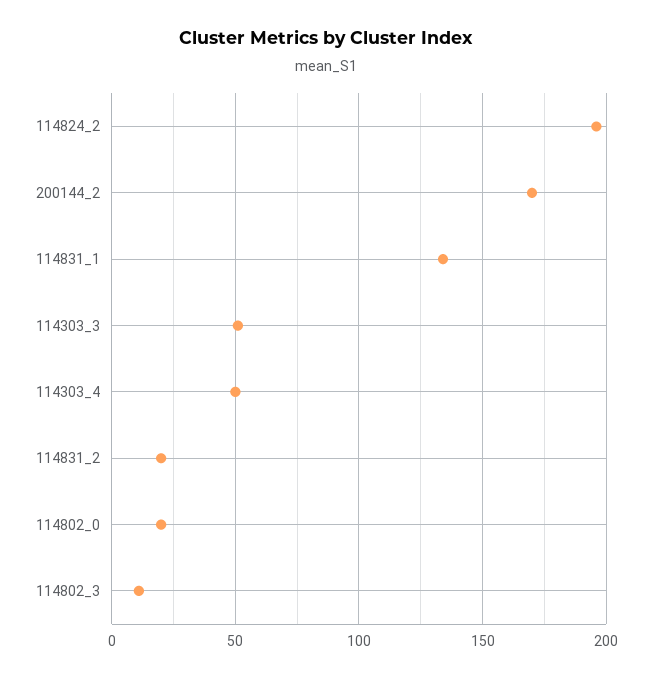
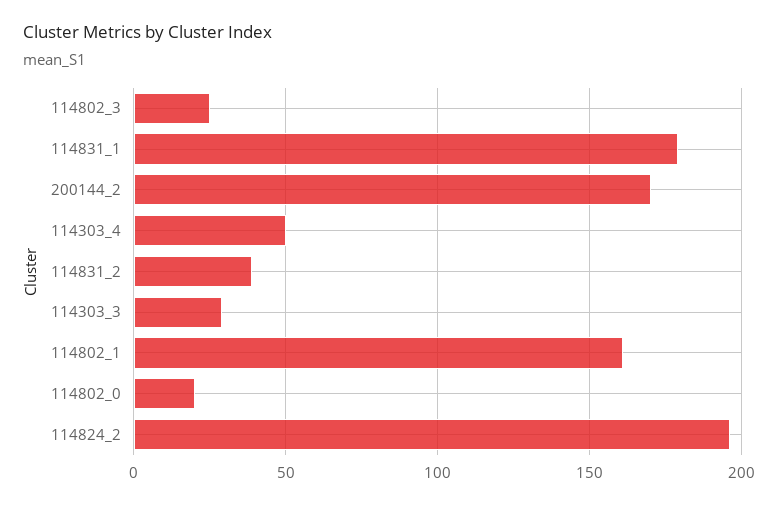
  {
    "114824_2": 195,
    "200144_2": 170,
-   "114831_1": 135,
+   "114831_1": 180,
-   "114303_3": 50,
+   "114303_3": 30,
    "114303_4": 50,
-   "114831_2": 20,
+   "114831_2": 40,
    "114802_0": 20,
-   "114802_3": 10
+   "114802_3": 25,
+   "114802_1": 160
  }

